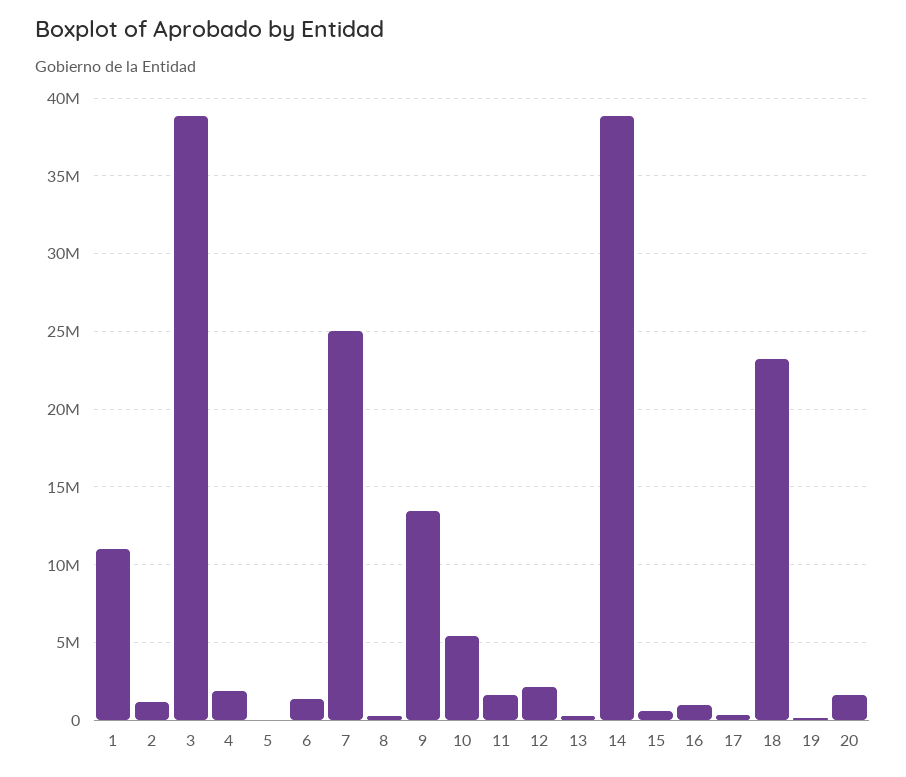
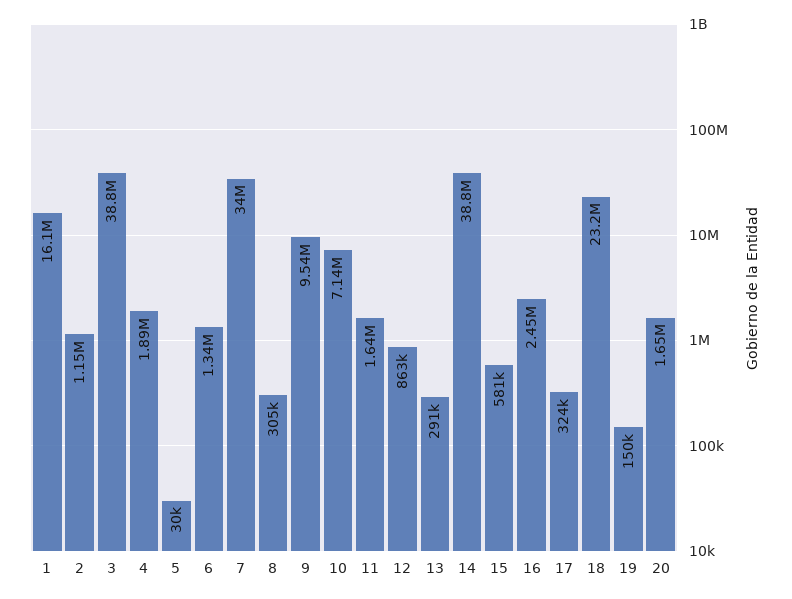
  {
-   "1": 11000000,
+   "1": 16100000,
    "2": 1150000,
    "3": 38800000,
    "4": 1890000,
    "5": 30000,
    "6": 1340000,
-   "7": 25000000,
+   "7": 34000000,
    "8": 305000,
-   "9": 13500000,
+   "9": 9540000,
-   "10": 5500000,
+   "10": 7140000,
    "11": 1640000,
-   "12": 2000000,
+   "12": 863000,
    "13": 291000,
    "14": 38800000,
    "15": 581000,
-   "16": 1000000,
+   "16": 2450000,
    "17": 324000,
    "18": 23200000,
    "19": 150000,
    "20": 1650000
  }

